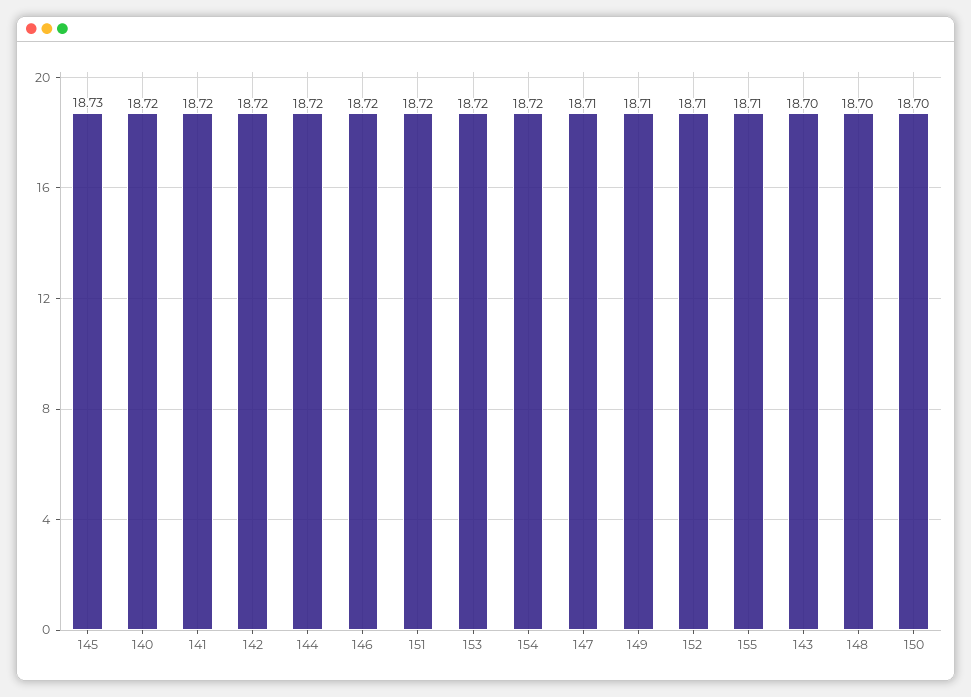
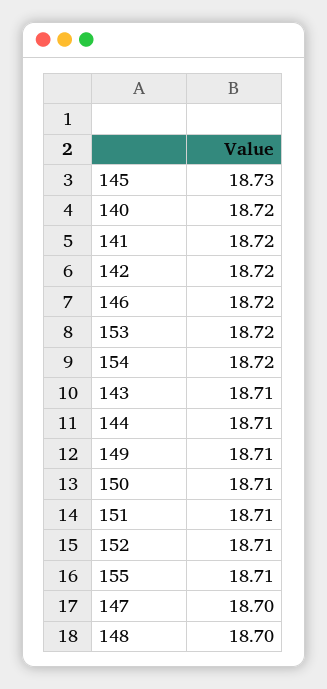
  {
    "145": 18.73,
    "140": 18.72,
    "141": 18.72,
    "142": 18.72,
-   "144": 18.72,
+   "144": 18.71,
    "146": 18.72,
-   "151": 18.72,
+   "151": 18.71,
    "153": 18.72,
    "154": 18.72,
-   "147": 18.71,
+   "147": 18.7,
    "149": 18.71,
    "152": 18.71,
    "155": 18.71,
-   "143": 18.7,
+   "143": 18.71,
    "148": 18.7,
-   "150": 18.7
+   "150": 18.71
  }

